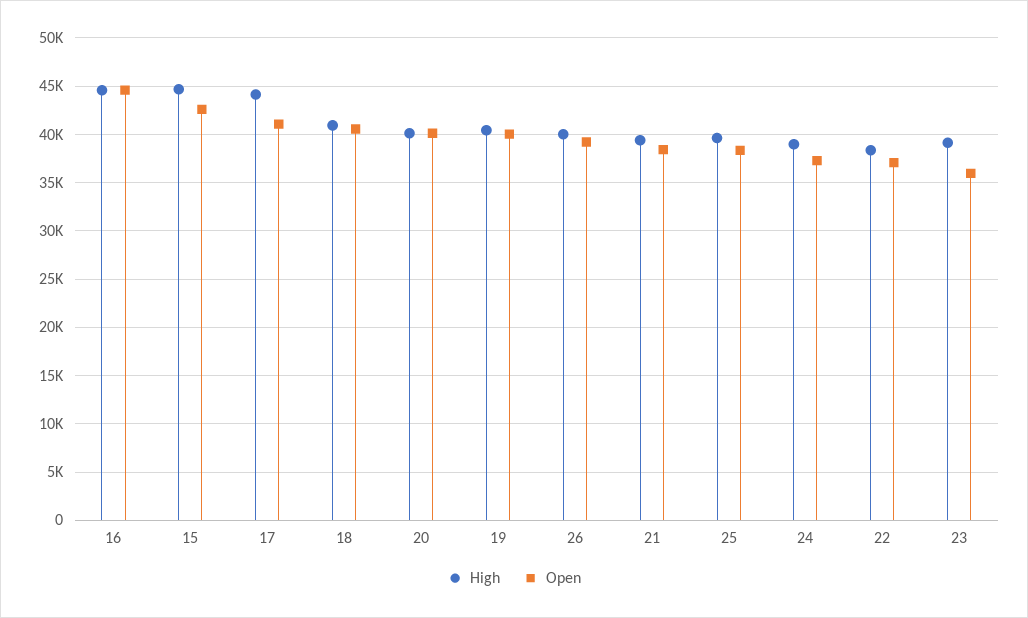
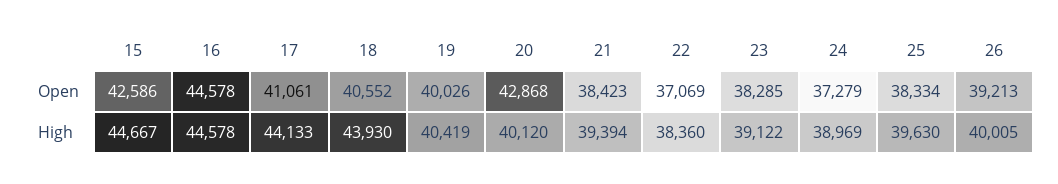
  {
    "High": {
      "16": 44578,
      "15": 44667,
      "17": 44133,
-     "18": 41000,
+     "18": 43930,
      "20": 40120,
      "19": 40419,
      "26": 40005,
      "21": 39394,
      "25": 39630,
      "24": 38969,
      "22": 38360,
      "23": 39122
    },
    "Open": {
      "16": 44578,
      "15": 42586,
      "17": 41061,
      "18": 40552,
-     "20": 40000,
+     "20": 42868,
      "19": 40026,
      "26": 39213,
      "21": 38423,
      "25": 38334,
      "24": 37279,
      "22": 37069,
-     "23": 36000
+     "23": 38285
    }
  }

